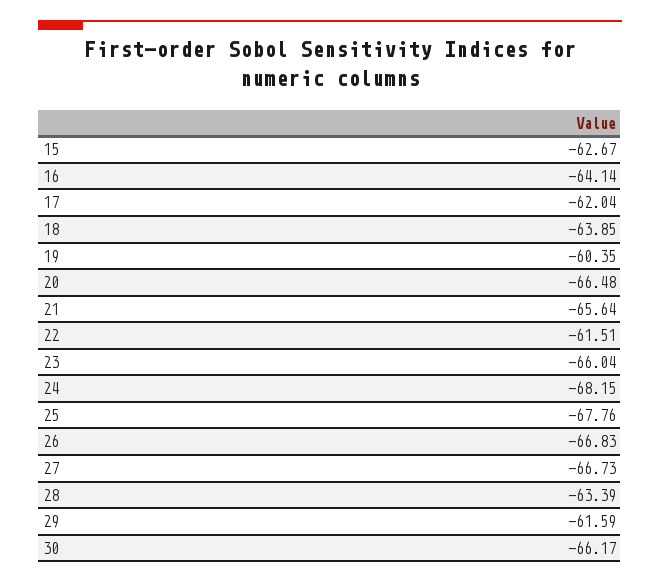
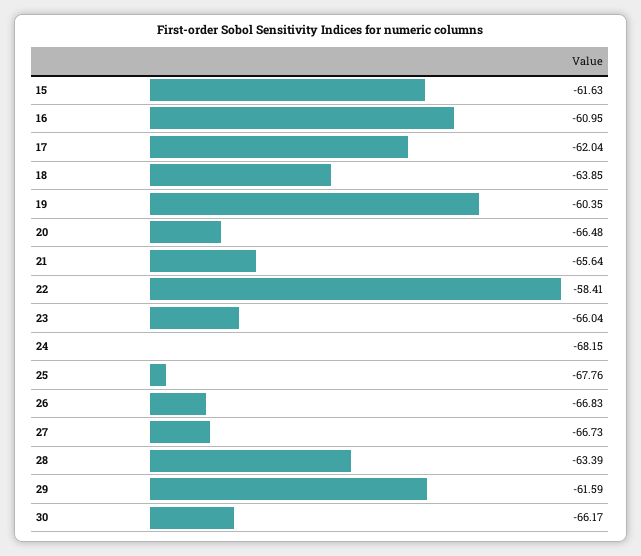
  {
-   "15": -62.67,
+   "15": -61.63,
-   "16": -64.14,
+   "16": -60.95,
    "17": -62.04,
    "18": -63.85,
    "19": -60.35,
    "20": -66.48,
    "21": -65.64,
-   "22": -61.51,
+   "22": -58.41,
    "23": -66.04,
    "24": -68.15,
    "25": -67.76,
    "26": -66.83,
    "27": -66.73,
    "28": -63.39,
    "29": -61.59,
    "30": -66.17
  }

